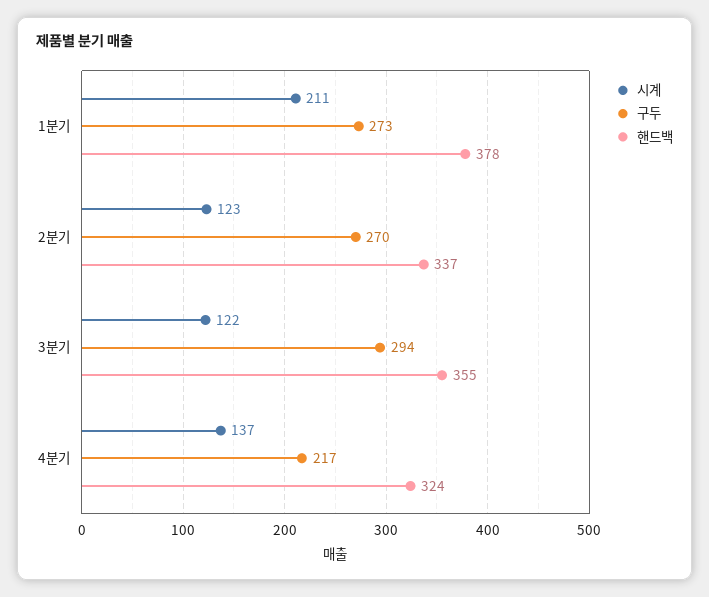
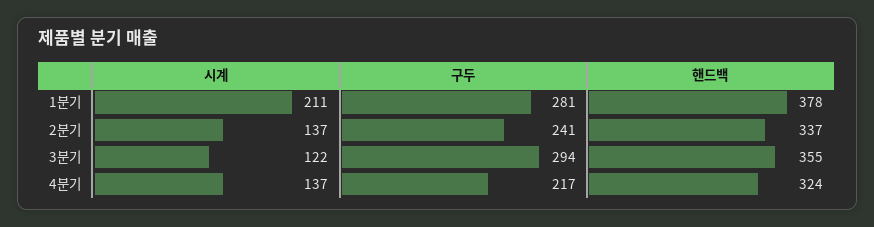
  {
    "시계": {
      "1분기": 211,
-     "2분기": 123,
+     "2분기": 137,
      "3분기": 122,
      "4분기": 137
    },
    "구두": {
-     "1분기": 273,
+     "1분기": 281,
-     "2분기": 270,
+     "2분기": 241,
      "3분기": 294,
      "4분기": 217
    },
    "핸드백": {
      "1분기": 378,
      "2분기": 337,
      "3분기": 355,
      "4분기": 324
    }
  }

